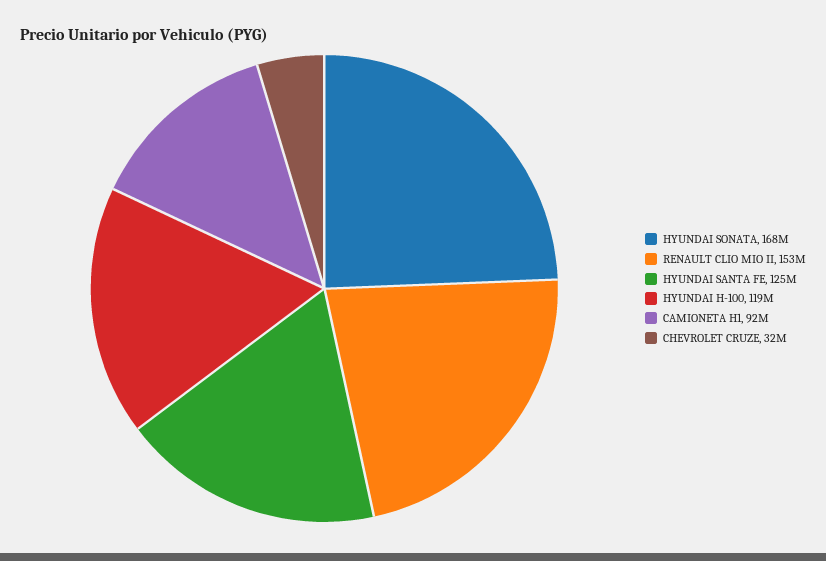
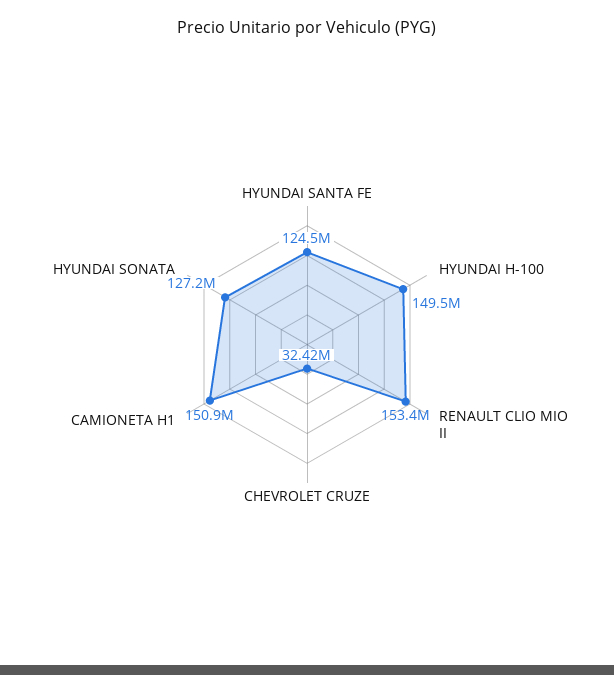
  {
-   "HYUNDAI SONATA": 168000000,
+   "HYUNDAI SONATA": 127200000,
    "RENAULT CLIO MIO II": 153400000,
    "HYUNDAI SANTA FE": 124500000,
-   "HYUNDAI H-100": 119000000,
+   "HYUNDAI H-100": 149500000,
-   "CAMIONETA H1": 92000000,
+   "CAMIONETA H1": 150900000,
    "CHEVROLET CRUZE": 32420000
  }

